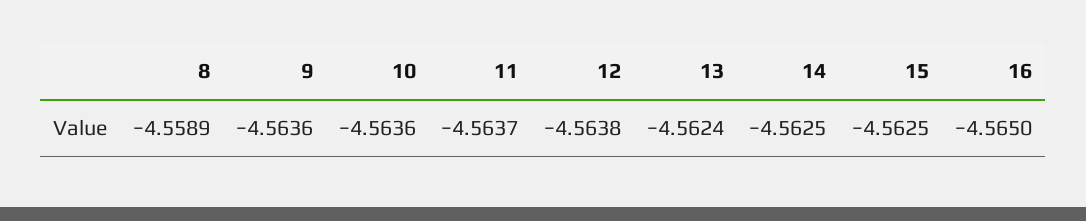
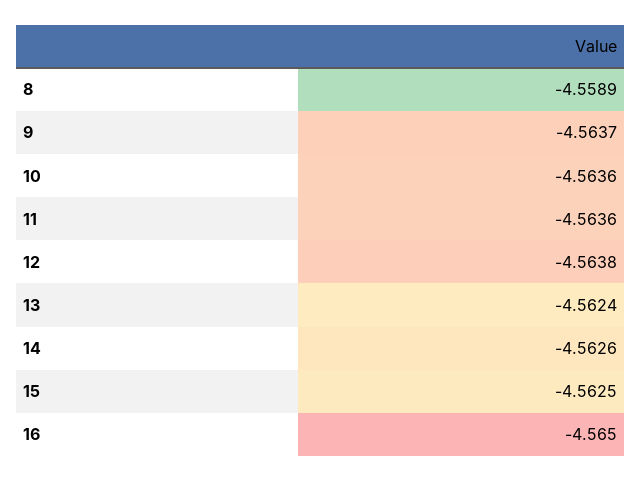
  {
    "8": -4.5589,
-   "9": -4.5636,
+   "9": -4.5637,
    "10": -4.5636,
-   "11": -4.5637,
+   "11": -4.5636,
    "12": -4.5638,
    "13": -4.5624,
-   "14": -4.5625,
+   "14": -4.5626,
    "15": -4.5625,
    "16": -4.565
  }

